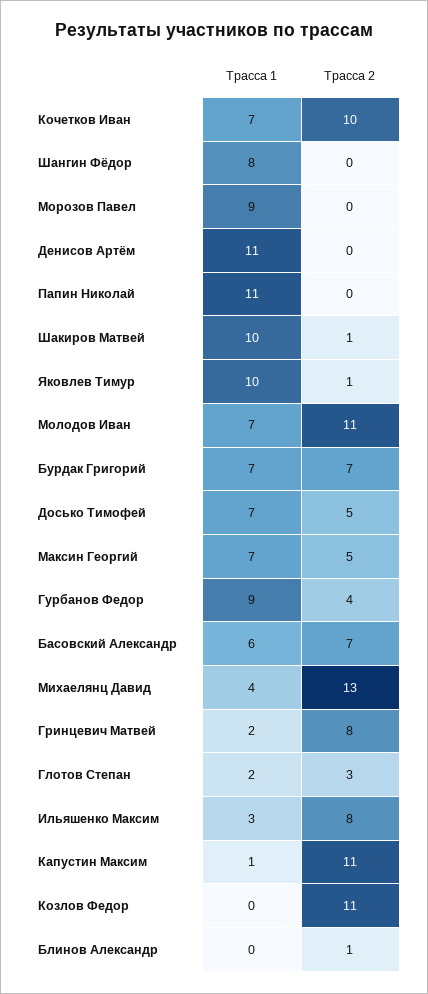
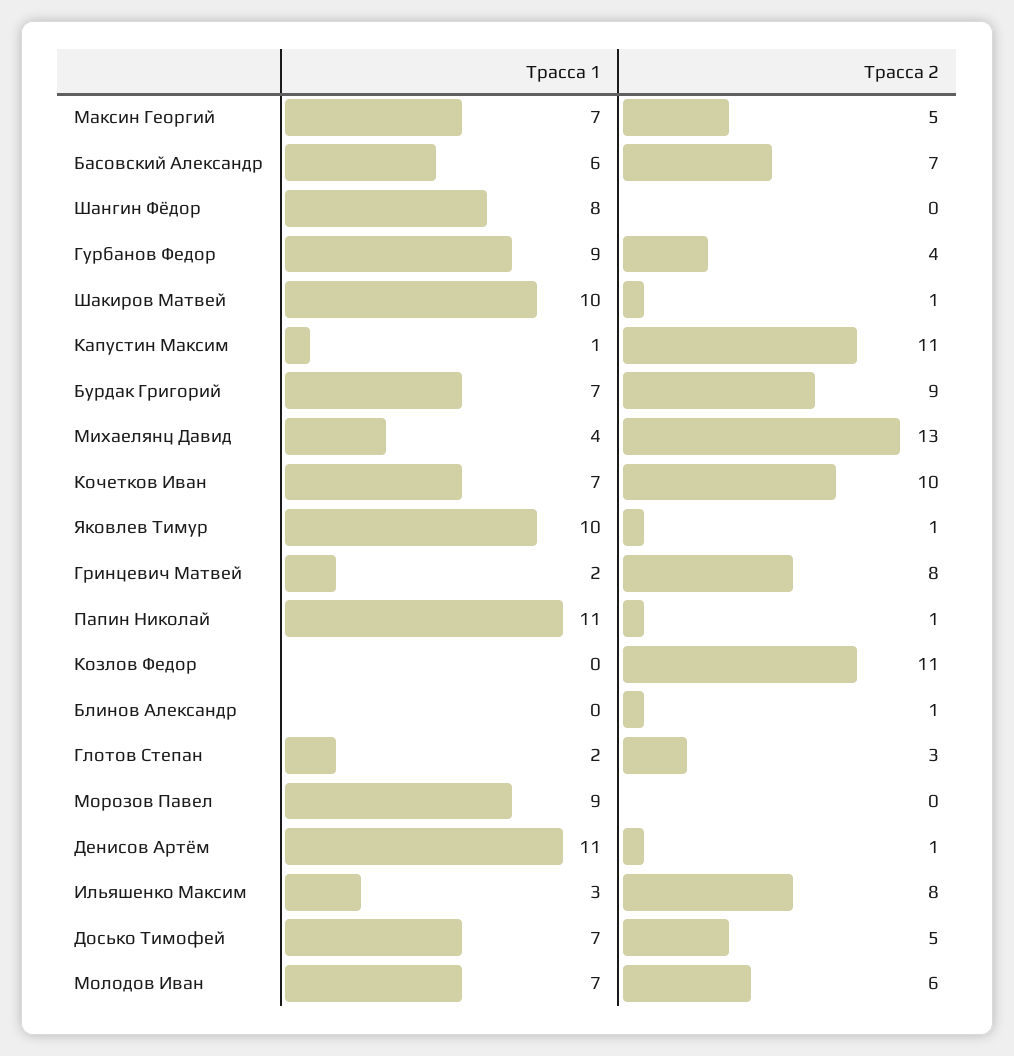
  {
    "Трасса 1": {
      "Кочетков Иван": 7,
      "Шангин Фёдор": 8,
      "Морозов Павел": 9,
      "Денисов Артём": 11,
      "Папин Николай": 11,
      "Шакиров Матвей": 10,
      "Яковлев Тимур": 10,
      "Молодов Иван": 7,
      "Бурдак Григорий": 7,
      "Досько Тимофей": 7,
      "Максин Георгий": 7,
      "Гурбанов Федор": 9,
      "Басовский Александр": 6,
      "Михаелянц Давид": 4,
      "Гринцевич Матвей": 2,
      "Глотов Степан": 2,
      "Ильяшенко Максим": 3,
      "Капустин Максим": 1,
      "Козлов Федор": 0,
      "Блинов Александр": 0
    },
    "Трасса 2": {
      "Кочетков Иван": 10,
      "Шангин Фёдор": 0,
      "Морозов Павел": 0,
-     "Денисов Артём": 0,
+     "Денисов Артём": 1,
-     "Папин Николай": 0,
+     "Папин Николай": 1,
      "Шакиров Матвей": 1,
      "Яковлев Тимур": 1,
-     "Молодов Иван": 11,
+     "Молодов Иван": 6,
-     "Бурдак Григорий": 7,
+     "Бурдак Григорий": 9,
      "Досько Тимофей": 5,
      "Максин Георгий": 5,
      "Гурбанов Федор": 4,
      "Басовский Александр": 7,
      "Михаелянц Давид": 13,
      "Гринцевич Матвей": 8,
      "Глотов Степан": 3,
      "Ильяшенко Максим": 8,
      "Капустин Максим": 11,
      "Козлов Федор": 11,
      "Блинов Александр": 1
    }
  }

